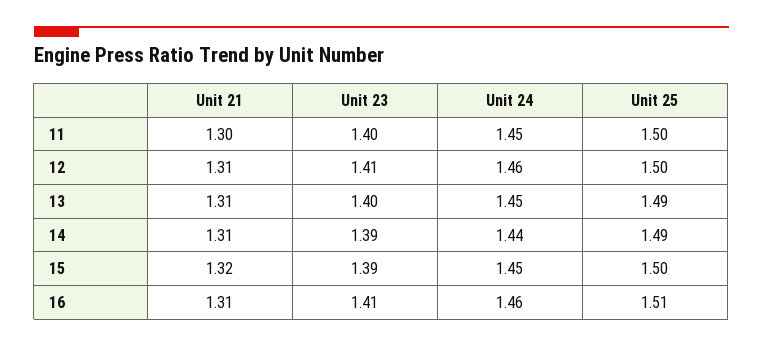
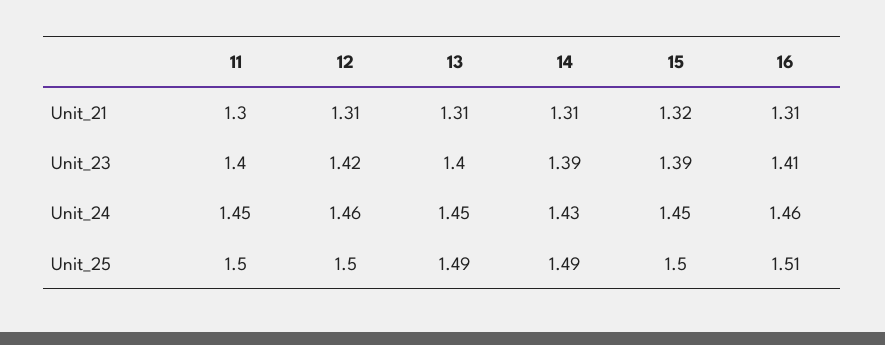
  {
    "Unit 21": {
      "11": 1.3,
      "12": 1.31,
      "13": 1.31,
      "14": 1.31,
      "15": 1.32,
      "16": 1.31
    },
    "Unit 23": {
      "11": 1.4,
-     "12": 1.41,
+     "12": 1.42,
      "13": 1.4,
      "14": 1.39,
      "15": 1.39,
      "16": 1.41
    },
    "Unit 24": {
      "11": 1.45,
      "12": 1.46,
      "13": 1.45,
-     "14": 1.44,
+     "14": 1.43,
      "15": 1.45,
      "16": 1.46
    },
    "Unit 25": {
      "11": 1.5,
      "12": 1.5,
      "13": 1.49,
      "14": 1.49,
      "15": 1.5,
      "16": 1.51
    }
  }

